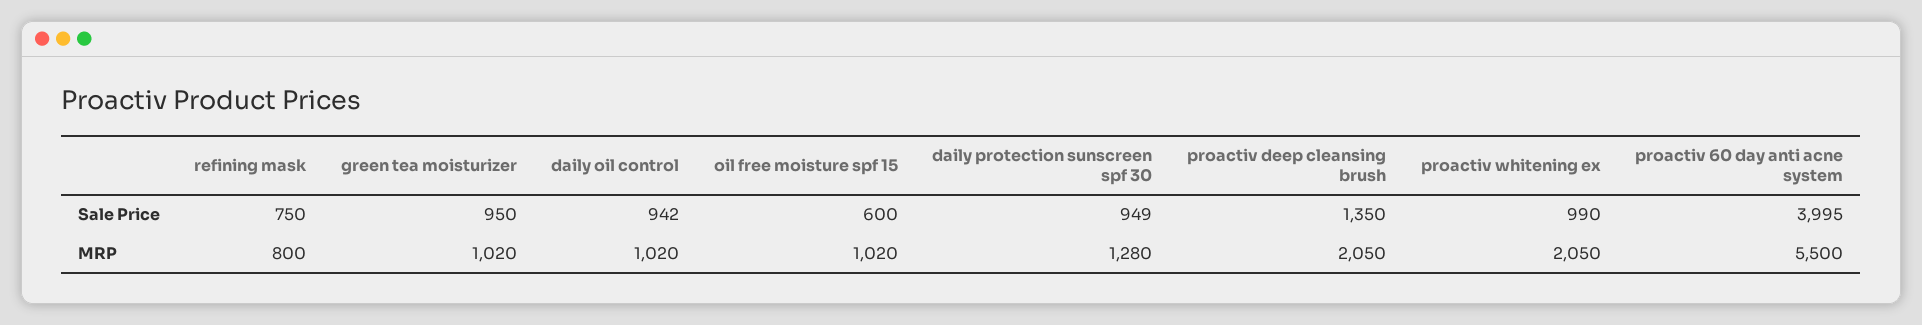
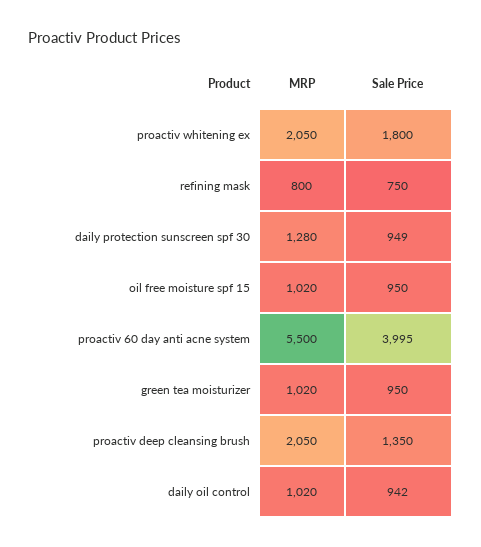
  {
    "refining mask": {
      "Sale Price": 750,
      "MRP": 800
    },
    "green tea moisturizer": {
      "Sale Price": 950,
      "MRP": 1020
    },
    "daily oil control": {
      "Sale Price": 942,
      "MRP": 1020
    },
    "oil free moisture spf 15": {
-     "Sale Price": 600,
+     "Sale Price": 950,
      "MRP": 1020
    },
    "daily protection sunscreen spf 30": {
      "Sale Price": 949,
      "MRP": 1280
    },
    "proactiv deep cleansing brush": {
      "Sale Price": 1350,
      "MRP": 2050
    },
    "proactiv whitening ex": {
-     "Sale Price": 990,
+     "Sale Price": 1800,
      "MRP": 2050
    },
    "proactiv 60 day anti acne system": {
      "Sale Price": 3995,
      "MRP": 5500
    }
  }

